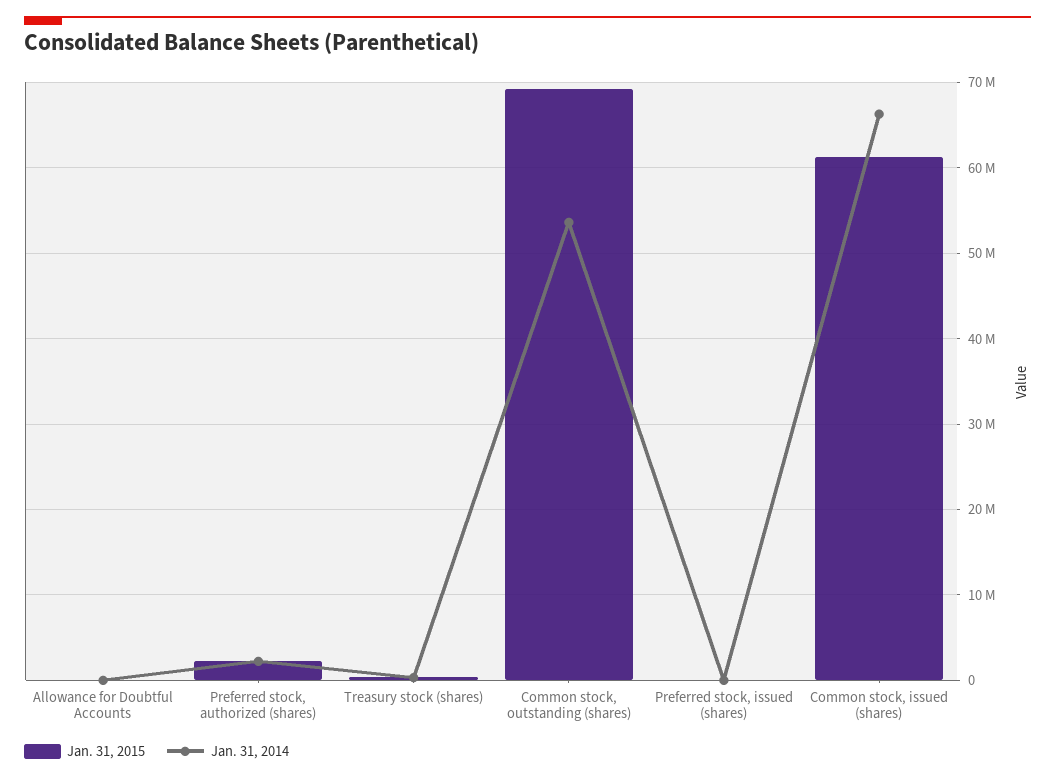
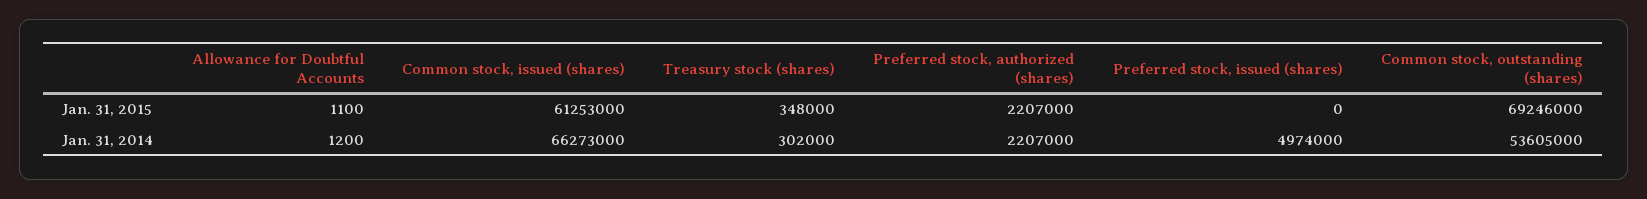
  {
    "Jan. 31, 2015": {
      "Allowance for Doubtful Accounts": 1100,
      "Preferred stock, authorized (shares)": 2207000,
      "Treasury stock (shares)": 348000,
      "Common stock, outstanding (shares)": 69246000,
      "Preferred stock, issued (shares)": 0,
      "Common stock, issued (shares)": 61253000
    },
    "Jan. 31, 2014": {
      "Allowance for Doubtful Accounts": 1200,
      "Preferred stock, authorized (shares)": 2207000,
      "Treasury stock (shares)": 302000,
      "Common stock, outstanding (shares)": 53605000,
-     "Preferred stock, issued (shares)": 0,
+     "Preferred stock, issued (shares)": 4974000,
      "Common stock, issued (shares)": 66273000
    }
  }

